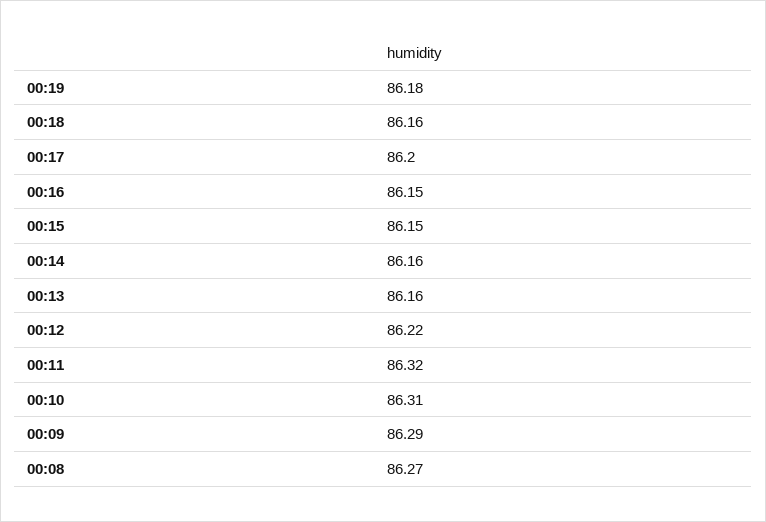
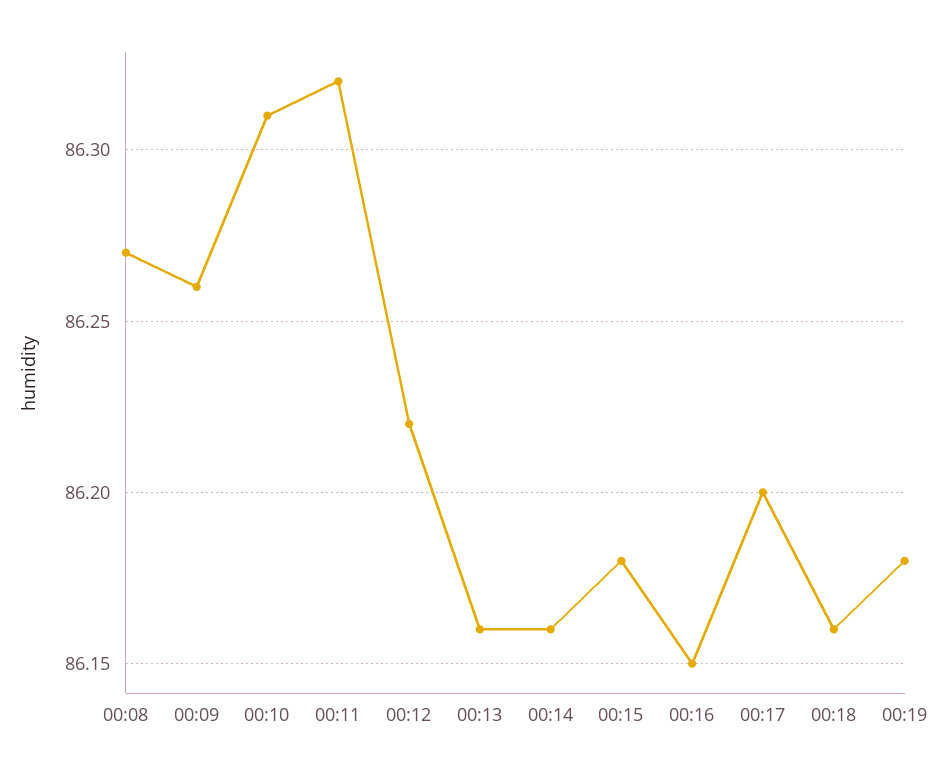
  {
    "00:19": 86.18,
    "00:18": 86.16,
    "00:17": 86.2,
    "00:16": 86.15,
-   "00:15": 86.15,
+   "00:15": 86.18,
    "00:14": 86.16,
    "00:13": 86.16,
    "00:12": 86.22,
    "00:11": 86.32,
    "00:10": 86.31,
-   "00:09": 86.29,
+   "00:09": 86.26,
    "00:08": 86.27
  }

